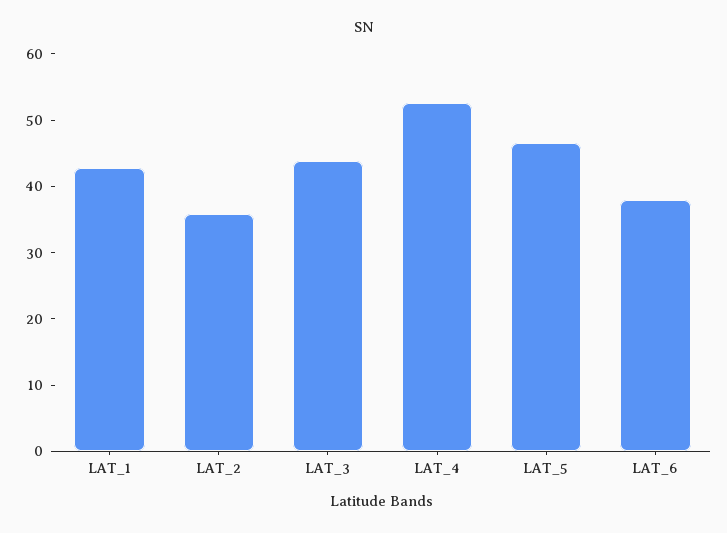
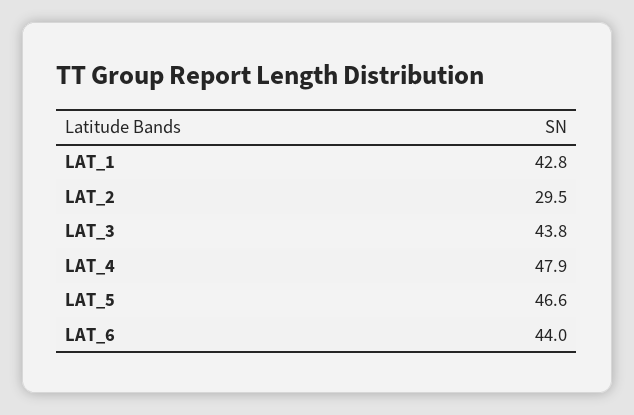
  {
    "LAT_1": 42.8,
-   "LAT_2": 36,
+   "LAT_2": 29.5,
    "LAT_3": 43.8,
-   "LAT_4": 52,
+   "LAT_4": 47.9,
    "LAT_5": 46.6,
-   "LAT_6": 38
+   "LAT_6": 44
  }

